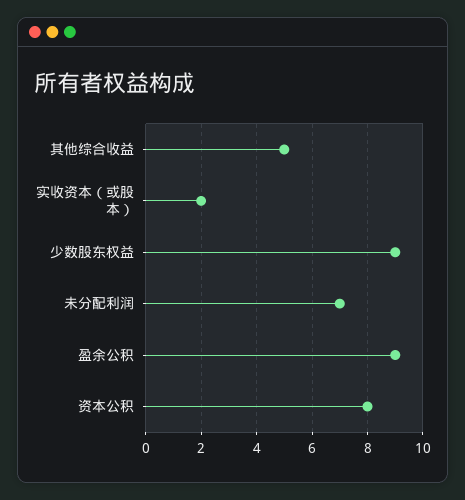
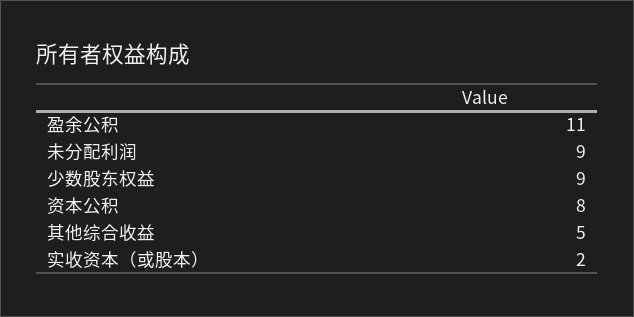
  {
    "其他综合收益": 5,
    "实收资本（或股本）": 2,
    "少数股东权益": 9,
-   "未分配利润": 7,
+   "未分配利润": 9,
-   "盈余公积": 9,
+   "盈余公积": 11,
    "资本公积": 8
  }

